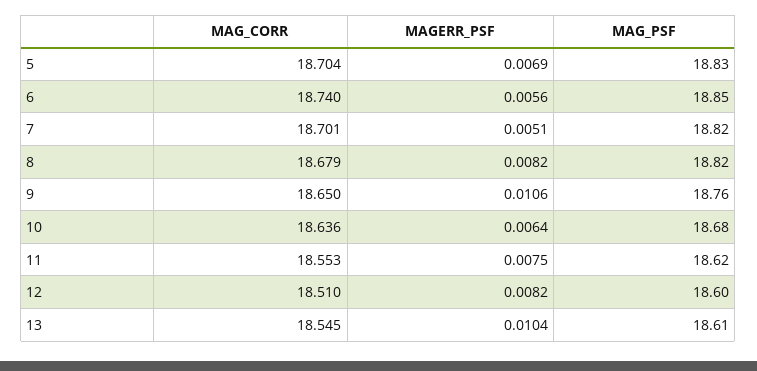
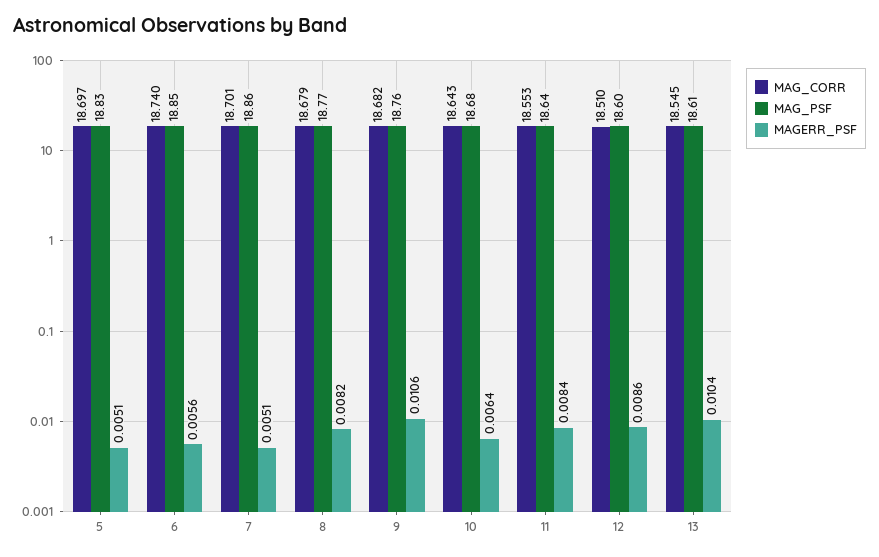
  {
    "MAG_CORR": {
-     "5": 18.704,
+     "5": 18.697,
      "6": 18.74,
      "7": 18.701,
      "8": 18.679,
-     "9": 18.65,
+     "9": 18.682,
-     "10": 18.636,
+     "10": 18.643,
      "11": 18.553,
      "12": 18.51,
      "13": 18.545
    },
    "MAGERR_PSF": {
-     "5": 0.0069,
+     "5": 0.0051,
      "6": 0.0056,
      "7": 0.0051,
      "8": 0.0082,
      "9": 0.0106,
      "10": 0.0064,
-     "11": 0.0075,
+     "11": 0.0084,
-     "12": 0.0082,
+     "12": 0.0086,
      "13": 0.0104
    },
    "MAG_PSF": {
      "5": 18.83,
      "6": 18.85,
-     "7": 18.82,
+     "7": 18.86,
-     "8": 18.82,
+     "8": 18.77,
      "9": 18.76,
      "10": 18.68,
-     "11": 18.62,
+     "11": 18.64,
      "12": 18.6,
      "13": 18.61
    }
  }

